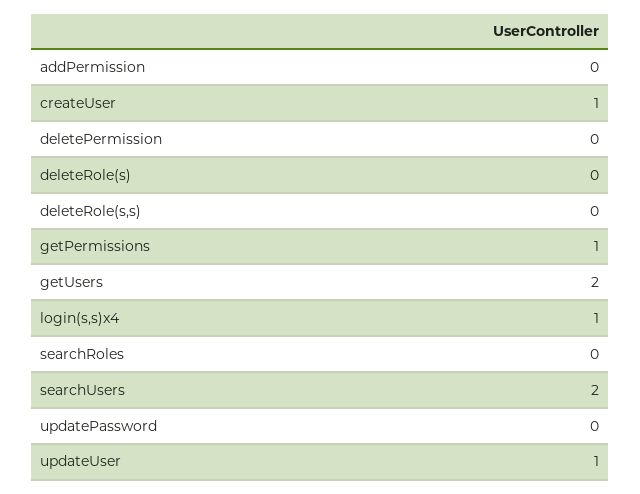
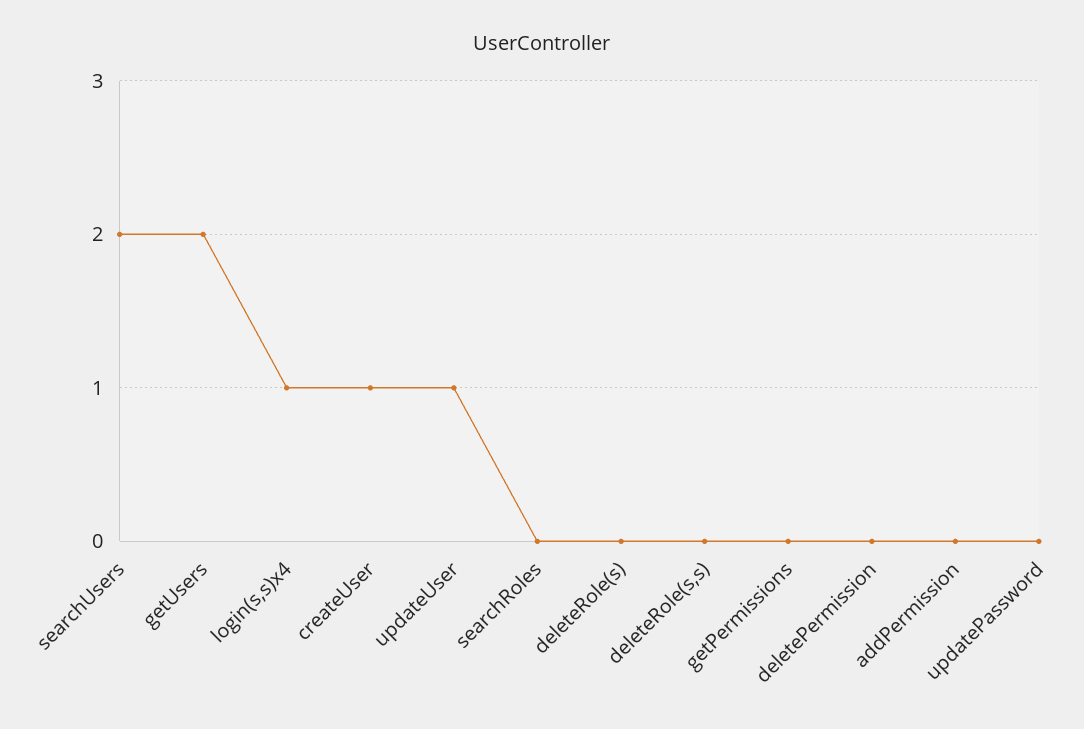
  {
    "addPermission": 0,
    "createUser": 1,
    "deletePermission": 0,
    "deleteRole(s)": 0,
    "deleteRole(s,s)": 0,
-   "getPermissions": 1,
+   "getPermissions": 0,
    "getUsers": 2,
    "login(s,s)x4": 1,
    "searchRoles": 0,
    "searchUsers": 2,
    "updatePassword": 0,
    "updateUser": 1
  }

